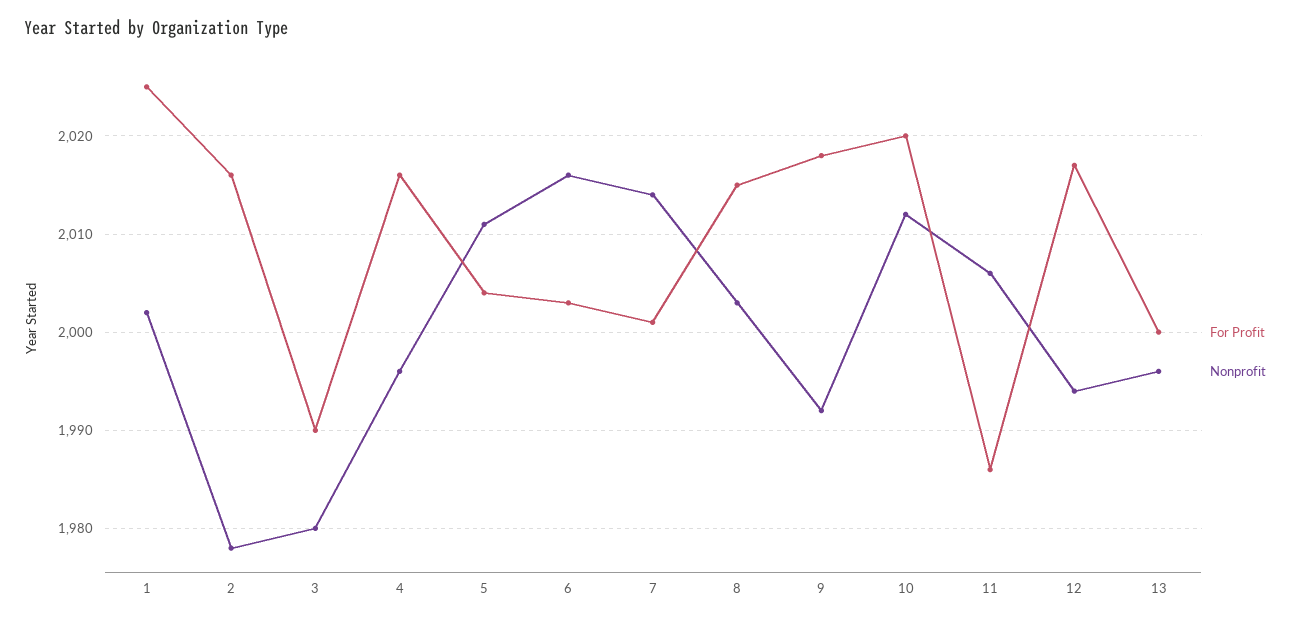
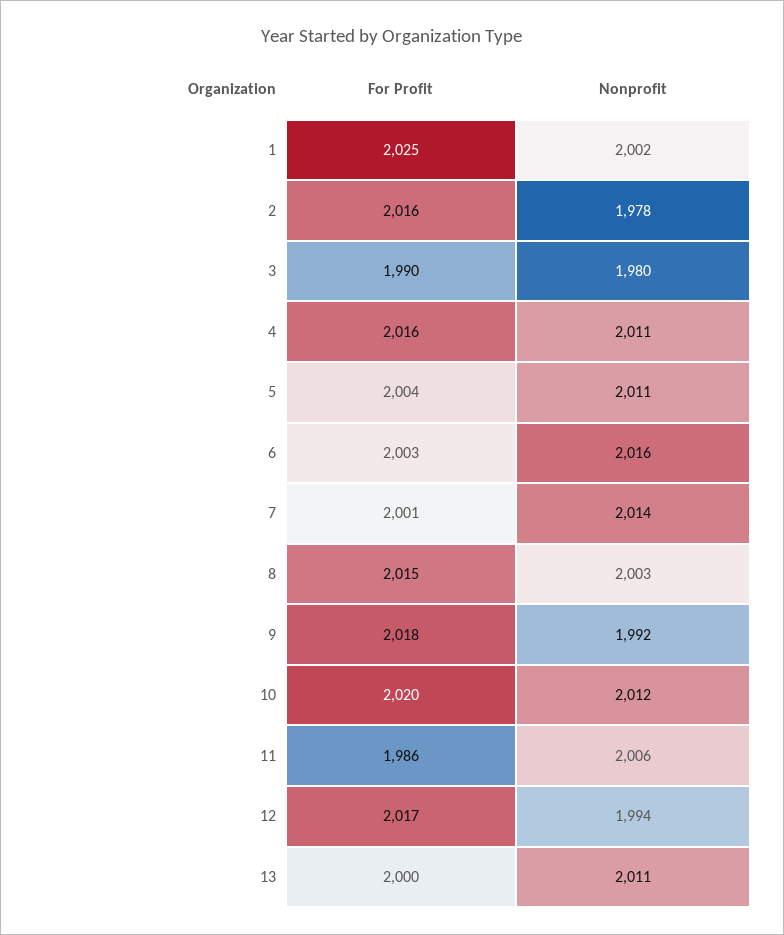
  {
    "For Profit": {
      "1": 2025,
      "2": 2016,
      "3": 1990,
      "4": 2016,
      "5": 2004,
      "6": 2003,
      "7": 2001,
      "8": 2015,
      "9": 2018,
      "10": 2020,
      "11": 1986,
      "12": 2017,
      "13": 2000
    },
    "Nonprofit": {
      "1": 2002,
      "2": 1978,
      "3": 1980,
-     "4": 1996,
+     "4": 2011,
      "5": 2011,
      "6": 2016,
      "7": 2014,
      "8": 2003,
      "9": 1992,
      "10": 2012,
      "11": 2006,
      "12": 1994,
-     "13": 1996
+     "13": 2011
    }
  }

